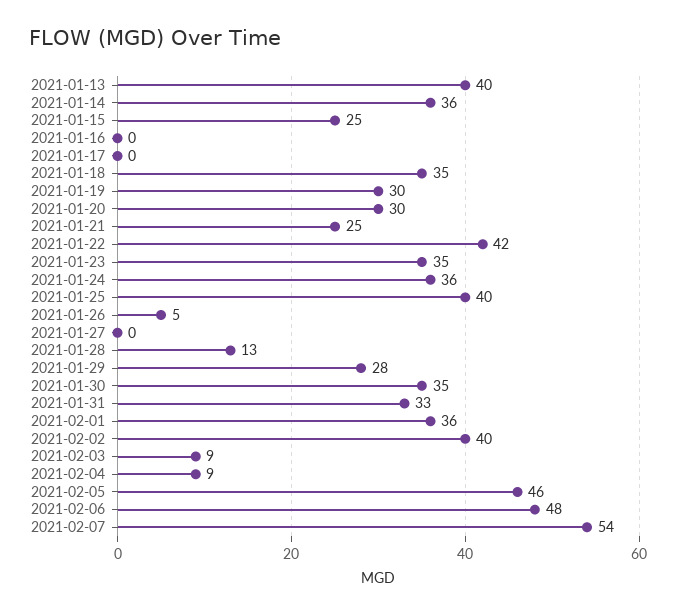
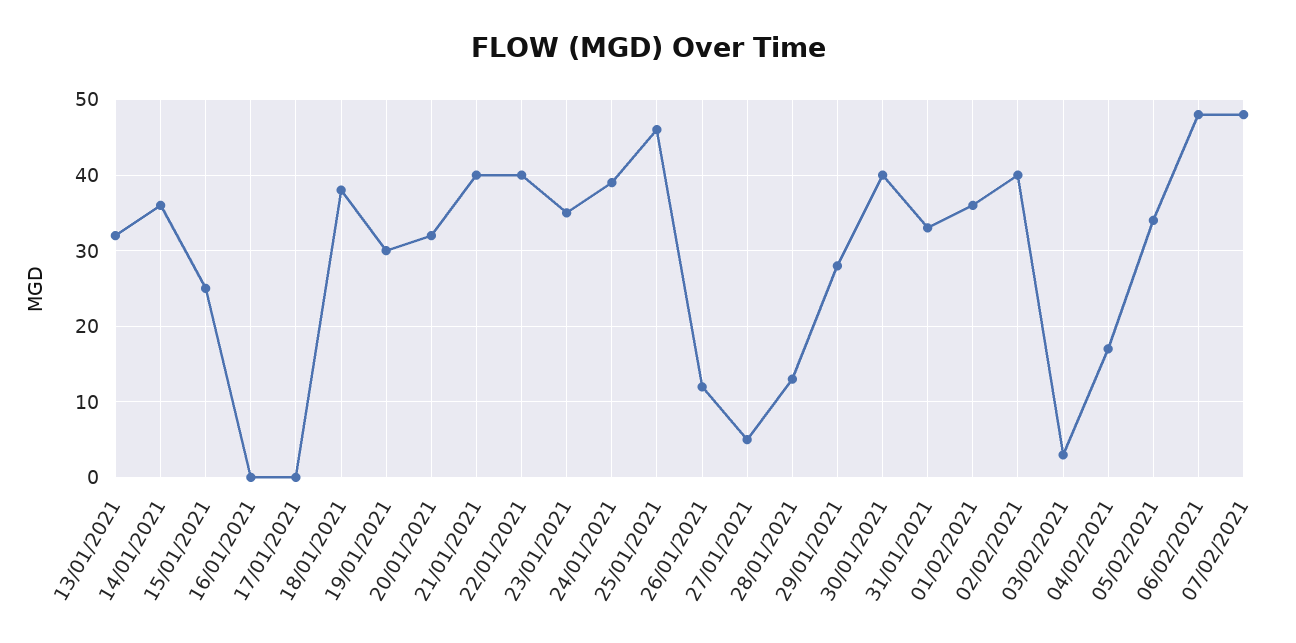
  {
-   "2021-01-13": 40,
+   "2021-01-13": 32,
    "2021-01-14": 36,
    "2021-01-15": 25,
    "2021-01-16": 0,
    "2021-01-17": 0,
-   "2021-01-18": 35,
+   "2021-01-18": 38,
    "2021-01-19": 30,
-   "2021-01-20": 30,
+   "2021-01-20": 32,
-   "2021-01-21": 25,
+   "2021-01-21": 40,
-   "2021-01-22": 42,
+   "2021-01-22": 40,
    "2021-01-23": 35,
-   "2021-01-24": 36,
+   "2021-01-24": 39,
-   "2021-01-25": 40,
+   "2021-01-25": 46,
-   "2021-01-26": 5,
+   "2021-01-26": 12,
-   "2021-01-27": 0,
+   "2021-01-27": 5,
    "2021-01-28": 13,
    "2021-01-29": 28,
-   "2021-01-30": 35,
+   "2021-01-30": 40,
    "2021-01-31": 33,
    "2021-02-01": 36,
    "2021-02-02": 40,
-   "2021-02-03": 9,
+   "2021-02-03": 3,
-   "2021-02-04": 9,
+   "2021-02-04": 17,
-   "2021-02-05": 46,
+   "2021-02-05": 34,
    "2021-02-06": 48,
-   "2021-02-07": 54
+   "2021-02-07": 48
  }

